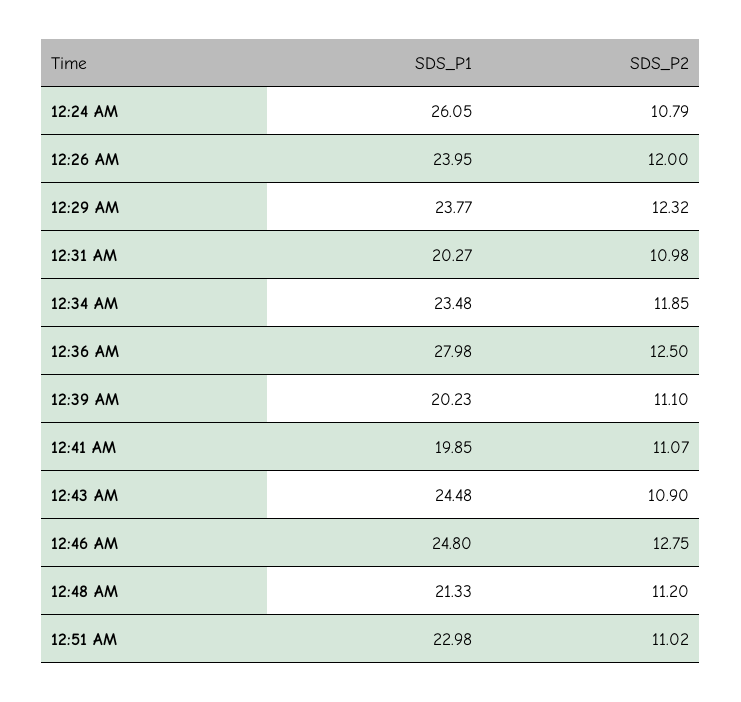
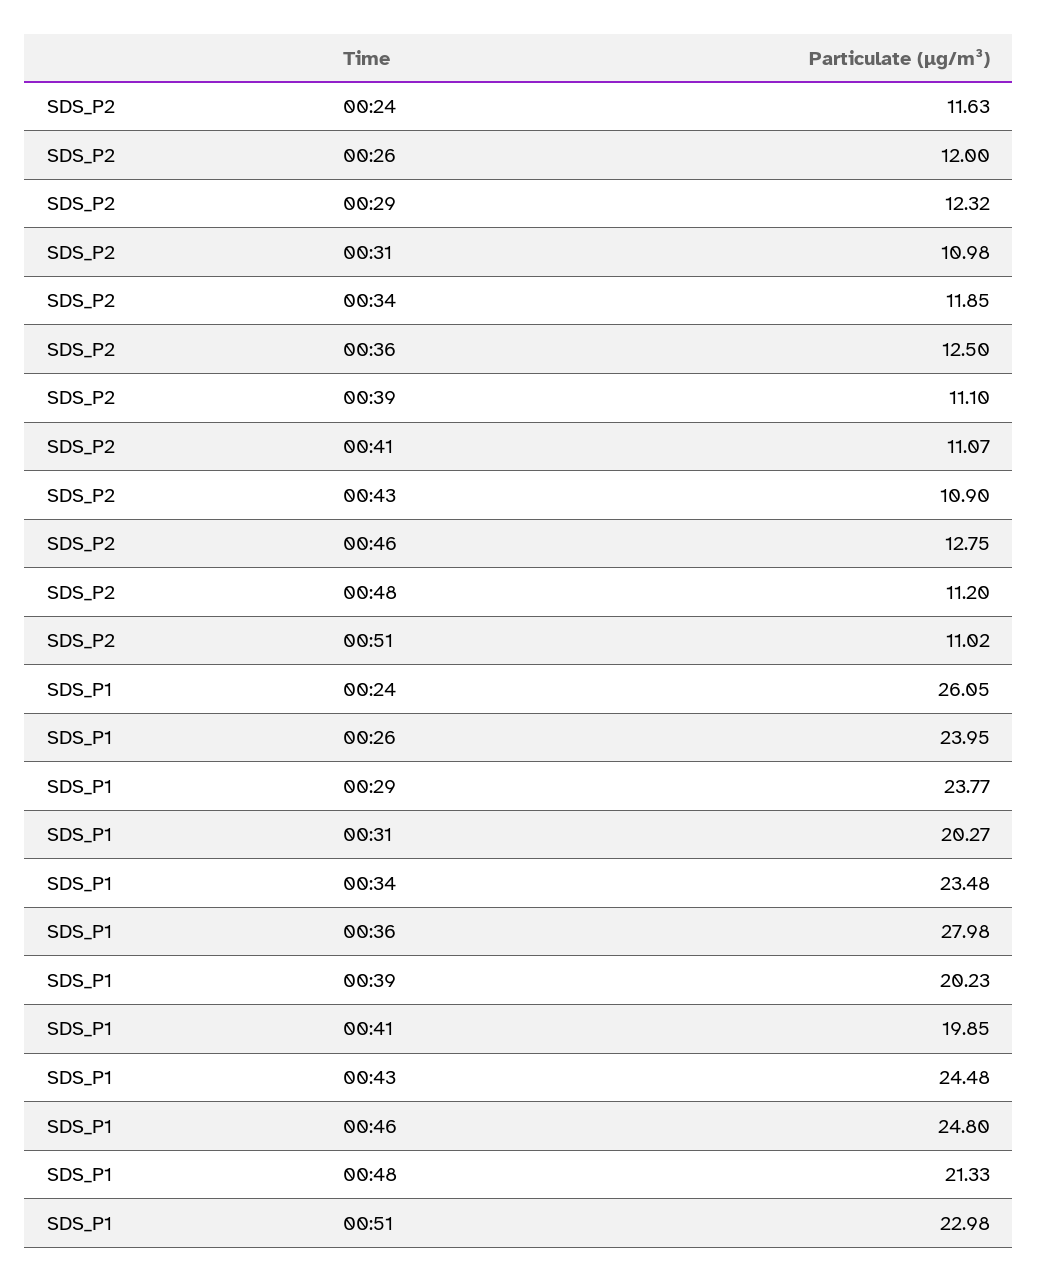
  {
    "SDS_P1": {
      "12:24 AM": 26.05,
      "12:26 AM": 23.95,
      "12:29 AM": 23.77,
      "12:31 AM": 20.27,
      "12:34 AM": 23.48,
      "12:36 AM": 27.98,
      "12:39 AM": 20.23,
      "12:41 AM": 19.85,
      "12:43 AM": 24.48,
      "12:46 AM": 24.8,
      "12:48 AM": 21.33,
      "12:51 AM": 22.98
    },
    "SDS_P2": {
-     "12:24 AM": 10.79,
+     "12:24 AM": 11.63,
      "12:26 AM": 12,
      "12:29 AM": 12.32,
      "12:31 AM": 10.98,
      "12:34 AM": 11.85,
      "12:36 AM": 12.5,
      "12:39 AM": 11.1,
      "12:41 AM": 11.07,
      "12:43 AM": 10.9,
      "12:46 AM": 12.75,
      "12:48 AM": 11.2,
      "12:51 AM": 11.02
    }
  }

